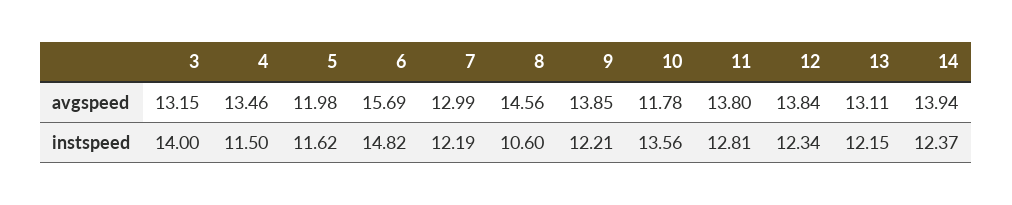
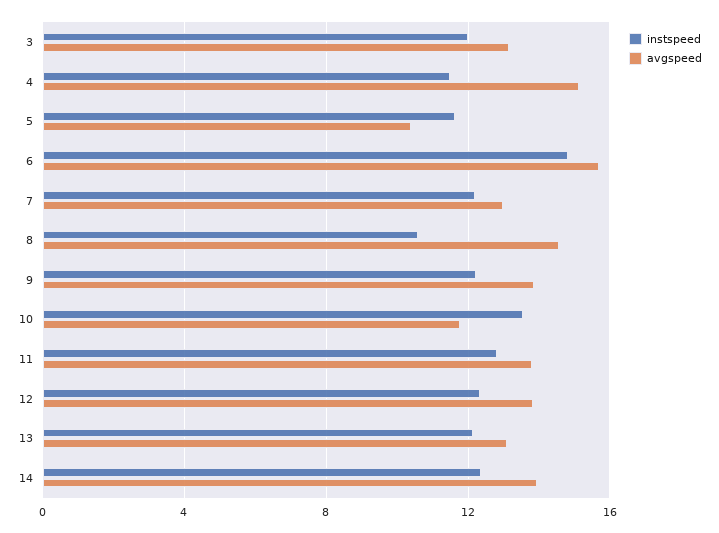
  {
    "avgspeed": {
      "3": 13.15,
-     "4": 13.46,
+     "4": 15,
-     "5": 11.98,
+     "5": 10.5,
      "6": 15.69,
      "7": 12.99,
      "8": 14.56,
      "9": 13.85,
      "10": 11.78,
      "11": 13.8,
      "12": 13.84,
      "13": 13.11,
      "14": 13.94
    },
    "instspeed": {
-     "3": 14,
+     "3": 12,
      "4": 11.5,
      "5": 11.62,
      "6": 14.82,
      "7": 12.19,
      "8": 10.6,
      "9": 12.21,
      "10": 13.56,
      "11": 12.81,
      "12": 12.34,
      "13": 12.15,
      "14": 12.37
    }
  }

